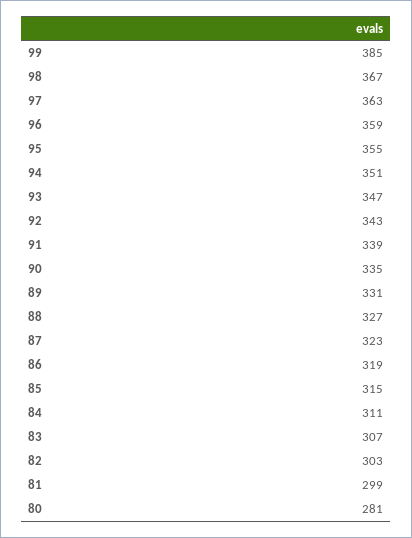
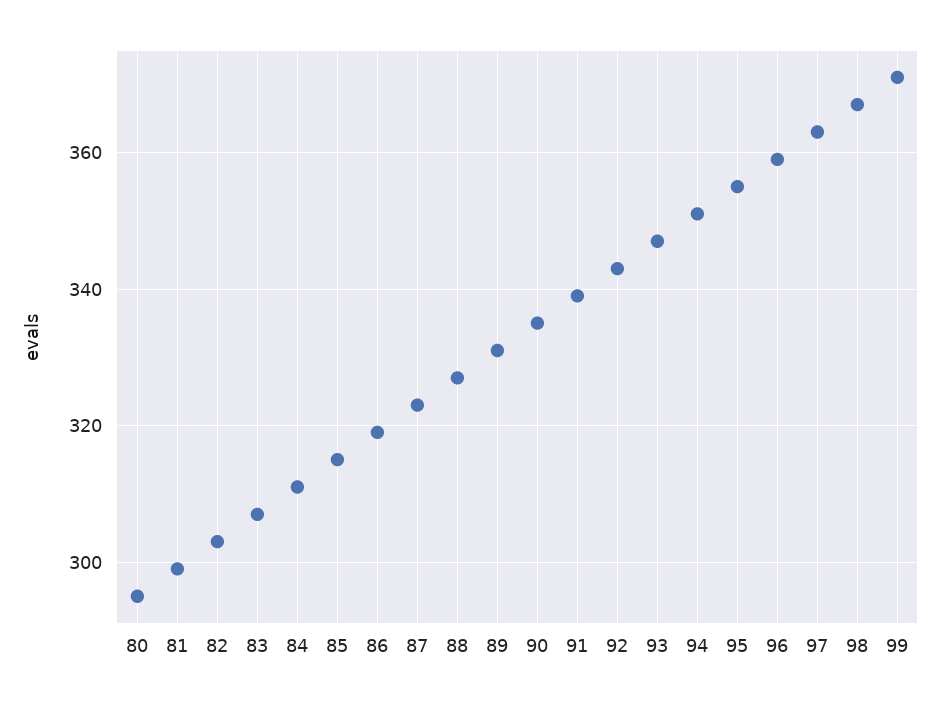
  {
-   "99": 385,
+   "99": 370,
    "98": 367,
    "97": 363,
    "96": 359,
    "95": 355,
    "94": 351,
    "93": 347,
    "92": 343,
    "91": 339,
    "90": 335,
    "89": 331,
    "88": 327,
    "87": 323,
    "86": 319,
    "85": 315,
    "84": 311,
    "83": 307,
    "82": 303,
    "81": 299,
-   "80": 281
+   "80": 295
  }

